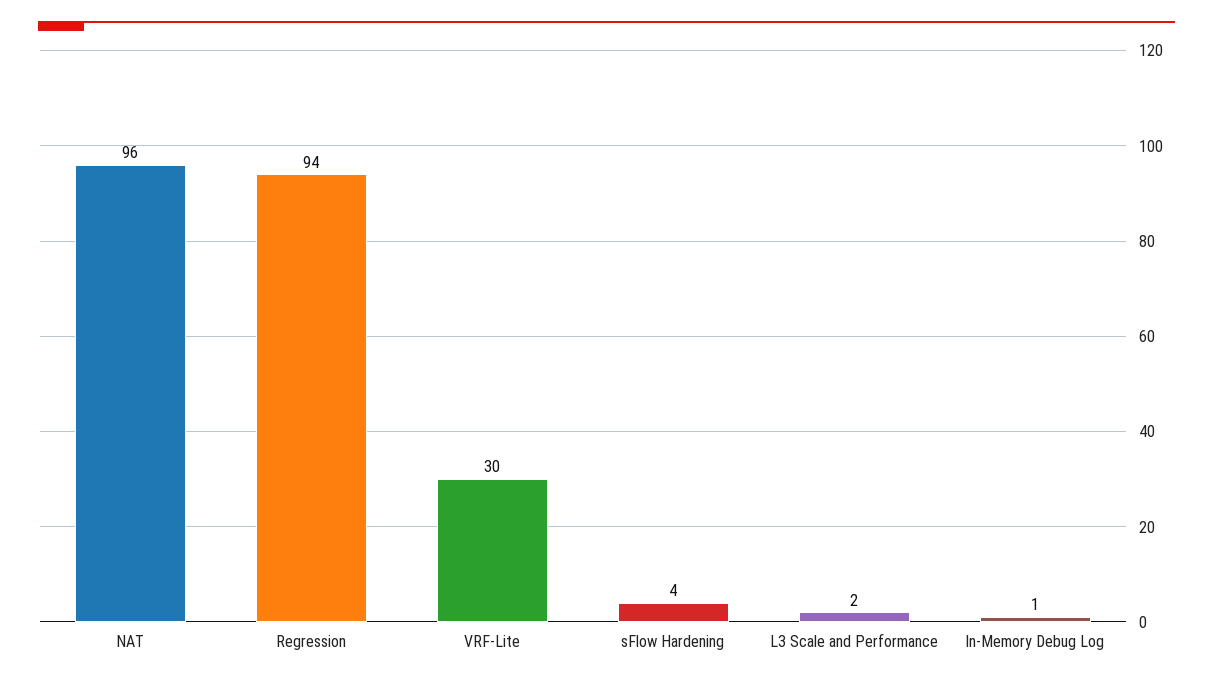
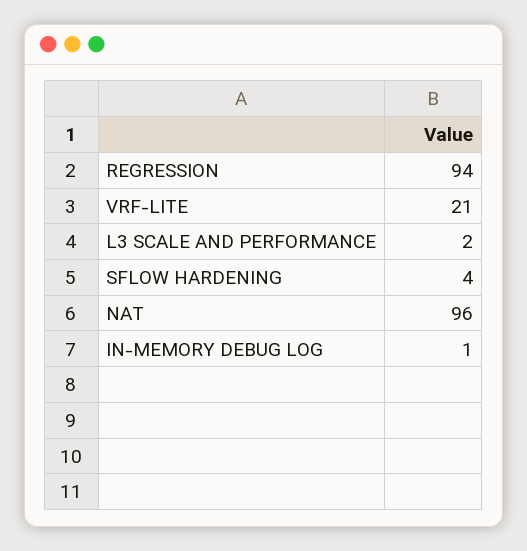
  {
    "NAT": 96,
    "Regression": 94,
-   "VRF-Lite": 30,
+   "VRF-Lite": 21,
    "sFlow Hardening": 4,
    "L3 Scale and Performance": 2,
    "In-Memory Debug Log": 1
  }

